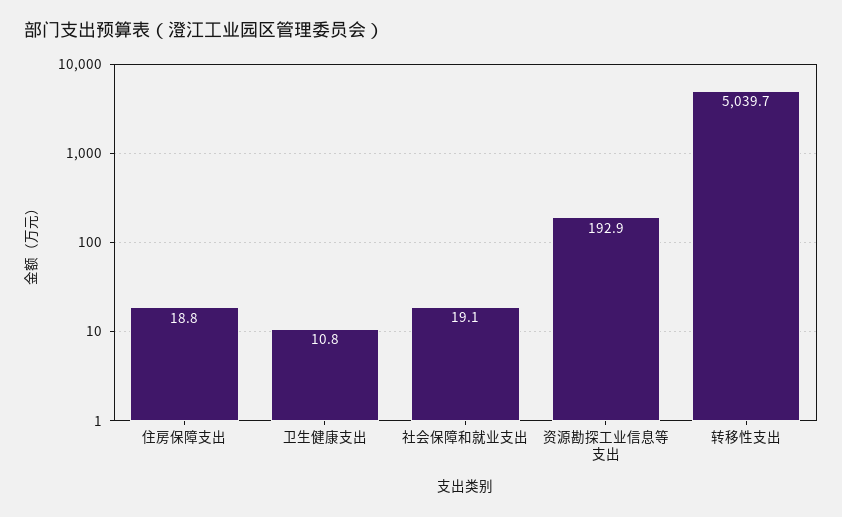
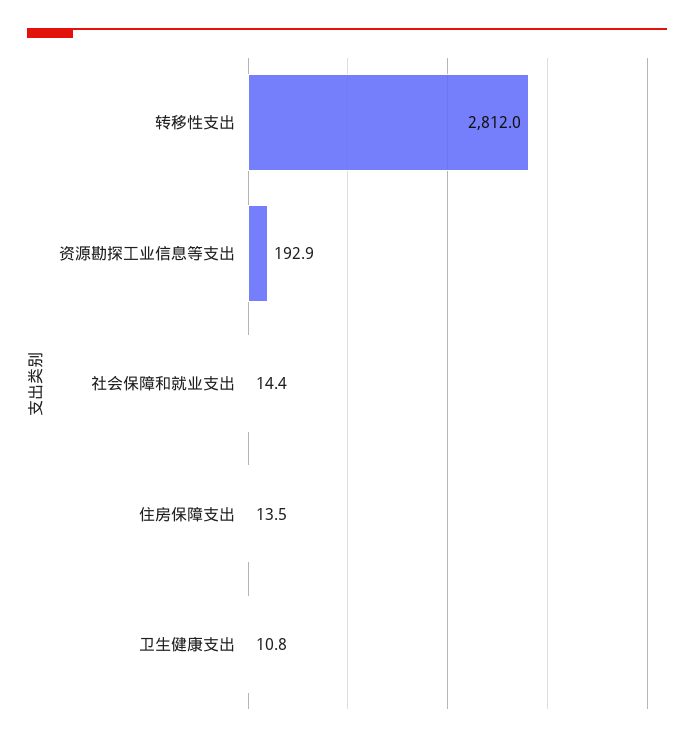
  {
-   "住房保障支出": 18.8,
+   "住房保障支出": 13.5,
    "卫生健康支出": 10.8,
-   "社会保障和就业支出": 19.1,
+   "社会保障和就业支出": 14.4,
    "资源勘探工业信息等支出": 192.9,
-   "转移性支出": 5039.7
+   "转移性支出": 2812
  }

